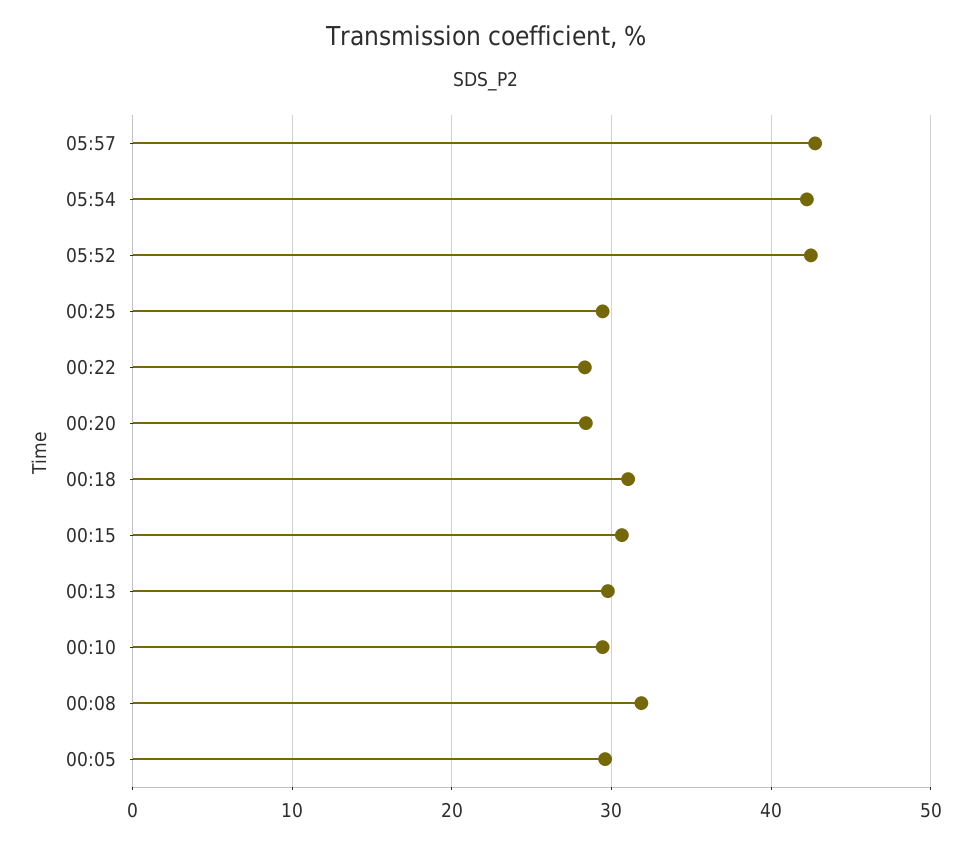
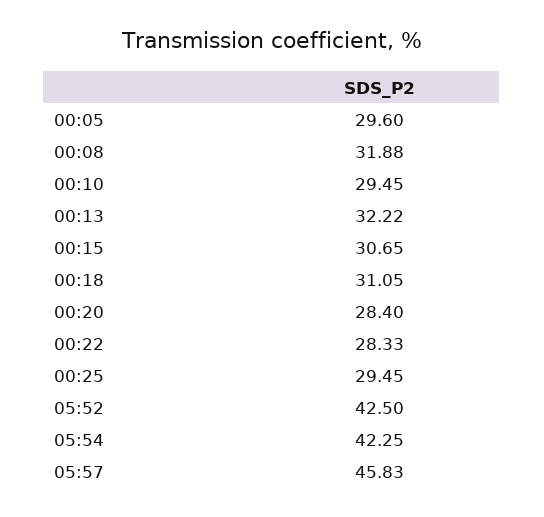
  {
-   "05:57": 43,
+   "05:57": 45.83,
    "05:54": 42.25,
    "05:52": 42.5,
    "00:25": 29.45,
    "00:22": 28.33,
    "00:20": 28.4,
    "00:18": 31.05,
    "00:15": 30.65,
-   "00:13": 30,
+   "00:13": 32.22,
    "00:10": 29.45,
    "00:08": 31.88,
    "00:05": 29.6
  }

